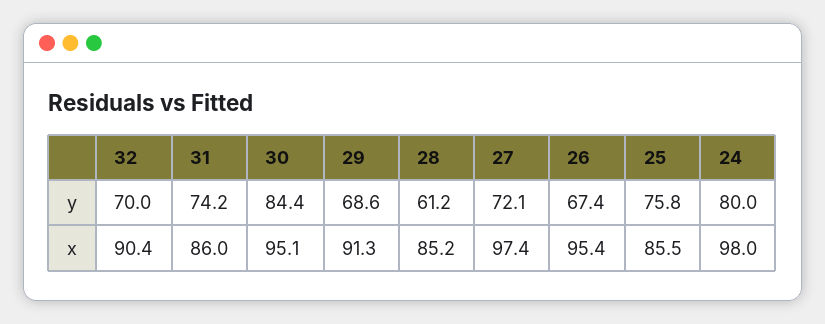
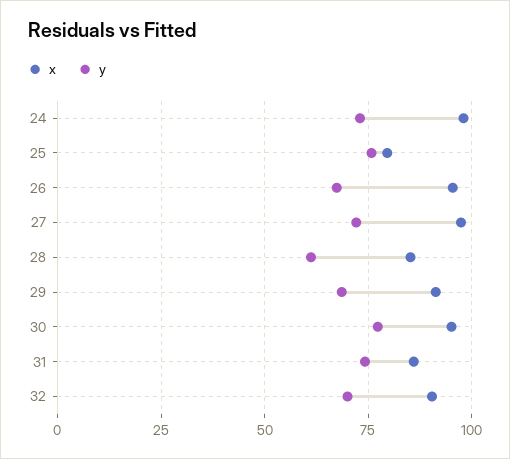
  {
    "y": {
      "32": 70,
      "31": 74.2,
-     "30": 84.4,
+     "30": 77.5,
      "29": 68.6,
      "28": 61.2,
      "27": 72.1,
      "26": 67.4,
      "25": 75.8,
-     "24": 80
+     "24": 72.5
    },
    "x": {
      "32": 90.4,
      "31": 86,
      "30": 95.1,
      "29": 91.3,
      "28": 85.2,
      "27": 97.4,
      "26": 95.4,
-     "25": 85.5,
+     "25": 80,
      "24": 98
    }
  }

